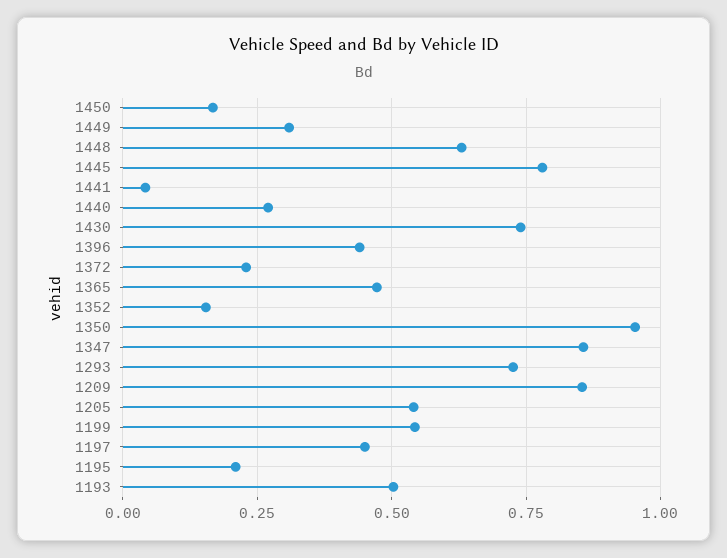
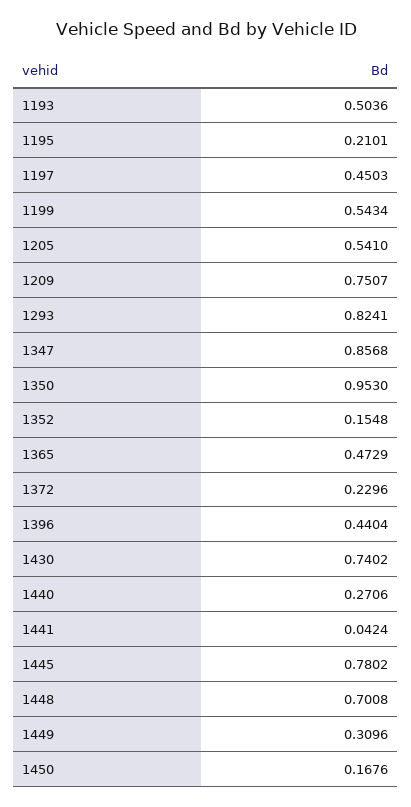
  {
    "1450": 0.1676,
    "1449": 0.3096,
-   "1448": 0.625,
+   "1448": 0.7008,
    "1445": 0.7802,
    "1441": 0.0424,
    "1440": 0.2706,
    "1430": 0.7402,
    "1396": 0.4404,
    "1372": 0.2296,
    "1365": 0.4729,
    "1352": 0.1548,
    "1350": 0.953,
    "1347": 0.8568,
-   "1293": 0.725,
+   "1293": 0.8241,
-   "1209": 0.85,
+   "1209": 0.7507,
    "1205": 0.541,
    "1199": 0.5434,
    "1197": 0.4503,
    "1195": 0.2101,
    "1193": 0.5036
  }

